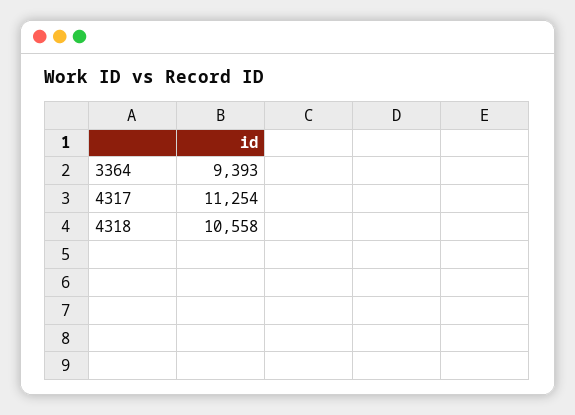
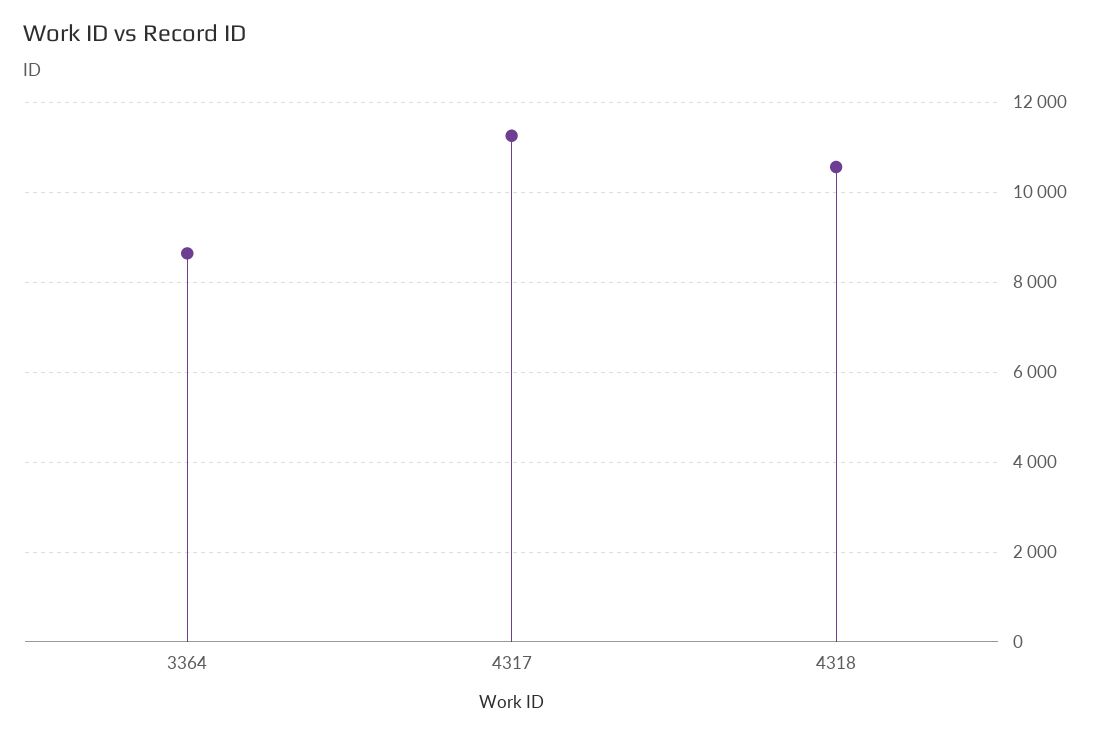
  {
-   "3364": 9393,
+   "3364": 8600,
    "4317": 11254,
    "4318": 10558
  }

